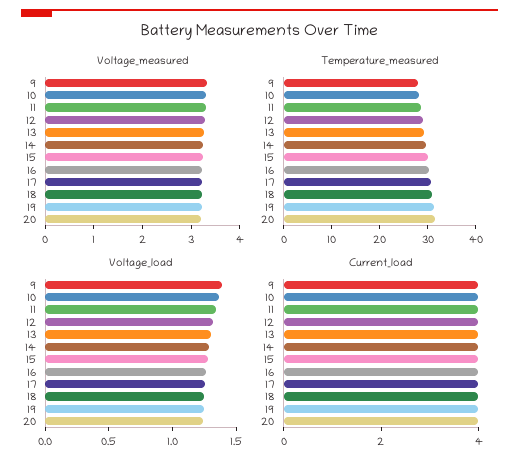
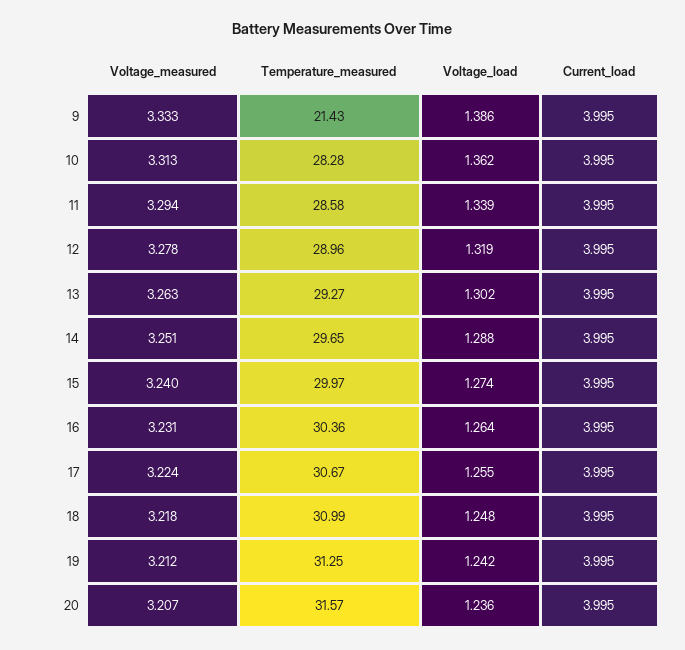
  {
    "Voltage_measured": {
      "9": 3.333,
      "10": 3.313,
      "11": 3.294,
      "12": 3.278,
      "13": 3.263,
      "14": 3.251,
      "15": 3.24,
      "16": 3.231,
      "17": 3.224,
      "18": 3.218,
      "19": 3.212,
      "20": 3.207
    },
    "Temperature_measured": {
-     "9": 28,
+     "9": 21.43,
      "10": 28.28,
      "11": 28.58,
      "12": 28.96,
      "13": 29.27,
      "14": 29.65,
      "15": 29.97,
      "16": 30.36,
      "17": 30.67,
      "18": 30.99,
      "19": 31.25,
      "20": 31.57
    },
    "Voltage_load": {
      "9": 1.386,
      "10": 1.362,
      "11": 1.339,
      "12": 1.319,
      "13": 1.302,
      "14": 1.288,
      "15": 1.274,
      "16": 1.264,
      "17": 1.255,
      "18": 1.248,
      "19": 1.242,
      "20": 1.236
    },
    "Current_load": {
      "9": 3.995,
      "10": 3.995,
      "11": 3.995,
      "12": 3.995,
      "13": 3.995,
      "14": 3.995,
      "15": 3.995,
      "16": 3.995,
      "17": 3.995,
      "18": 3.995,
      "19": 3.995,
      "20": 3.995
    }
  }

